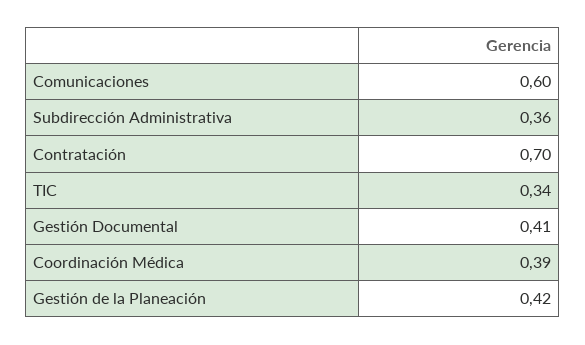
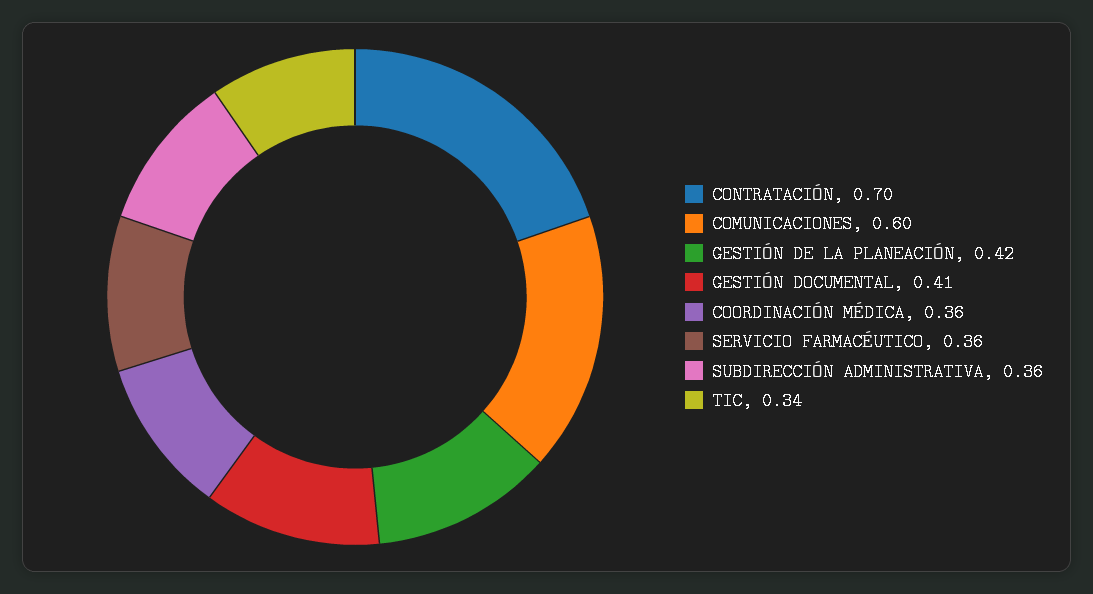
  {
    "Comunicaciones": 0.6,
    "Subdirección Administrativa": 0.36,
    "Contratación": 0.7,
    "TIC": 0.34,
    "Gestión Documental": 0.41,
-   "Coordinación Médica": 0.39,
+   "Coordinación Médica": 0.36,
-   "Gestión de la Planeación": 0.42
+   "Gestión de la Planeación": 0.42,
+   "SERVICIO FARMACÉUTICO": 0.36
  }

